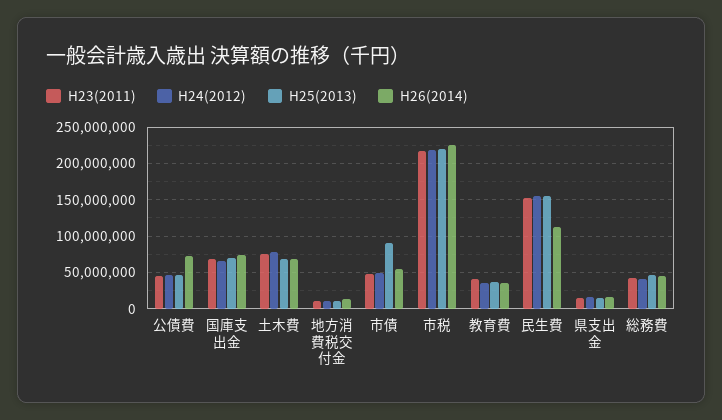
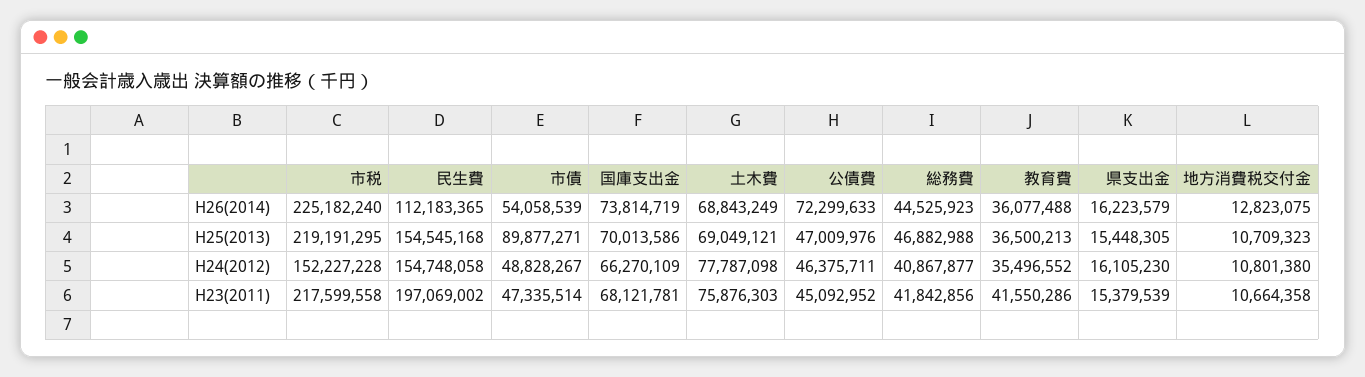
  {
    "H23(2011)": {
      "公債費": 45092952,
      "国庫支出金": 68121781,
      "土木費": 75876303,
      "地方消費税交付金": 10664358,
      "市債": 47335514,
      "市税": 217599558,
      "教育費": 41550286,
-     "民生費": 150000000,
+     "民生費": 197069002,
      "県支出金": 15379539,
      "総務費": 41842856
    },
    "H24(2012)": {
      "公債費": 46375711,
      "国庫支出金": 66270109,
      "土木費": 77787098,
      "地方消費税交付金": 10801380,
      "市債": 48828267,
-     "市税": 220000000,
+     "市税": 152227228,
      "教育費": 35496552,
      "民生費": 154748058,
      "県支出金": 16105230,
      "総務費": 40867877
    },
    "H25(2013)": {
      "公債費": 47009976,
      "国庫支出金": 70013586,
      "土木費": 69049121,
      "地方消費税交付金": 10709323,
      "市債": 89877271,
      "市税": 219191295,
      "教育費": 36500213,
      "民生費": 154545168,
      "県支出金": 15448305,
      "総務費": 46882988
    },
    "H26(2014)": {
      "公債費": 72299633,
      "国庫支出金": 73814719,
      "土木費": 68843249,
      "地方消費税交付金": 12823075,
      "市債": 54058539,
      "市税": 225182240,
      "教育費": 36077488,
      "民生費": 112183365,
      "県支出金": 16223579,
      "総務費": 44525923
    }
  }

